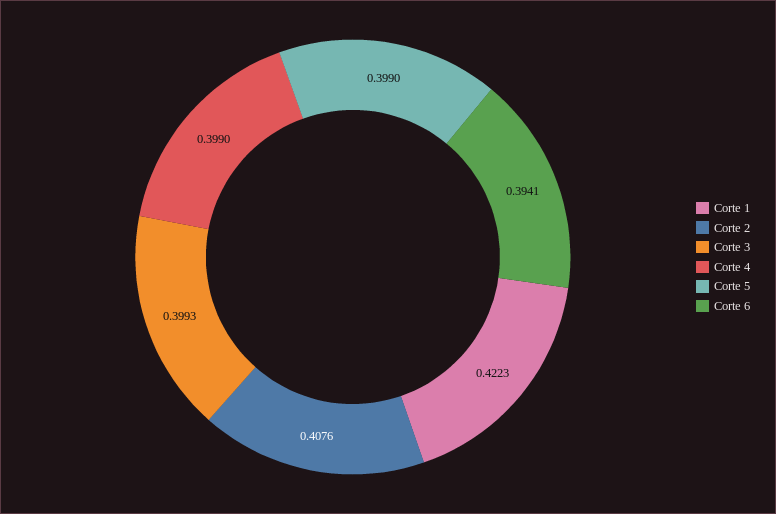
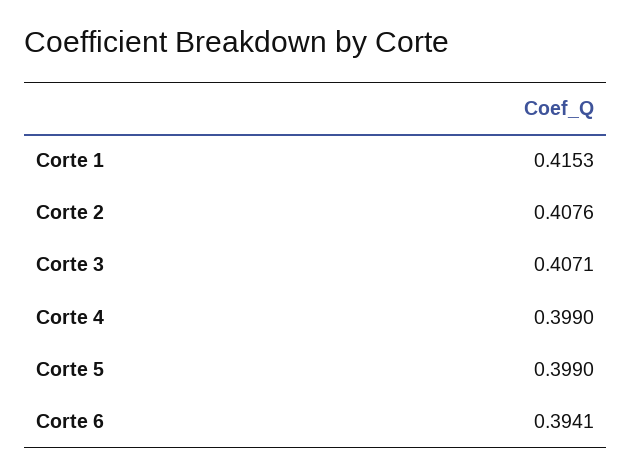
  {
-   "Corte 1": 0.4223,
+   "Corte 1": 0.4153,
    "Corte 2": 0.4076,
-   "Corte 3": 0.3993,
+   "Corte 3": 0.4071,
    "Corte 4": 0.399,
    "Corte 5": 0.399,
    "Corte 6": 0.3941
  }

